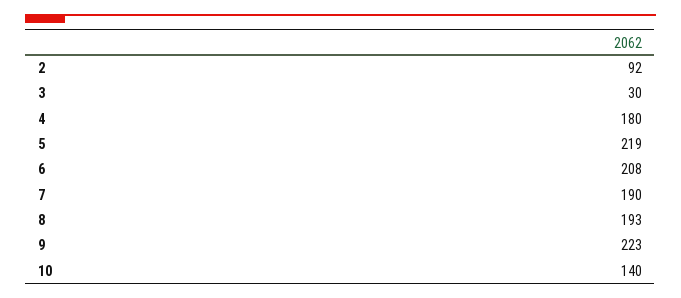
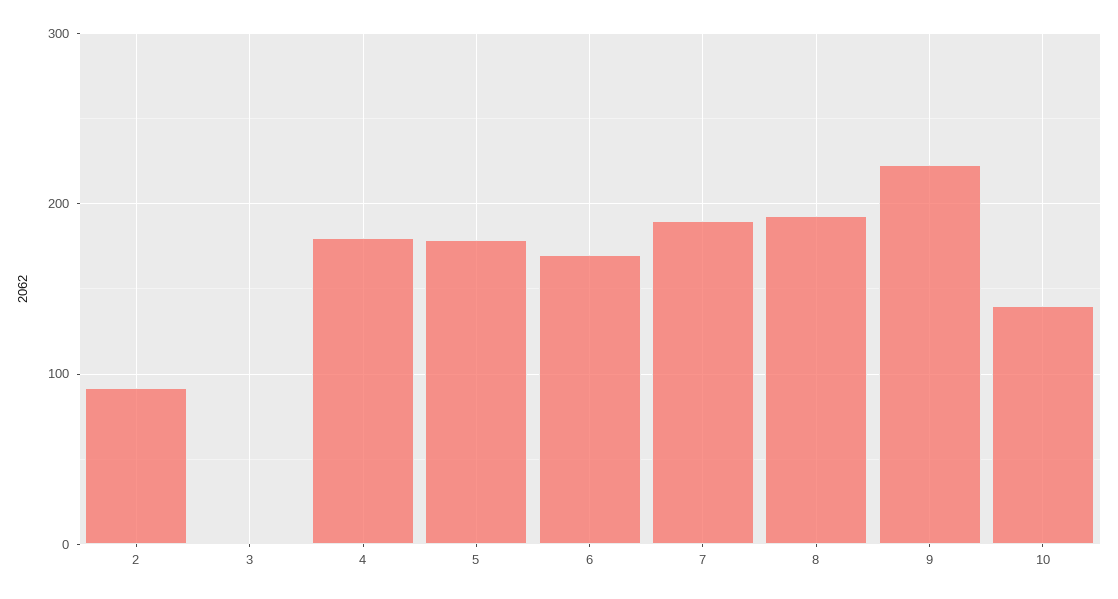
  {
    "2": 92,
-   "3": 30,
+   "3": 0,
    "4": 180,
-   "5": 219,
+   "5": 180,
-   "6": 208,
+   "6": 170,
    "7": 190,
    "8": 193,
    "9": 223,
    "10": 140
  }

